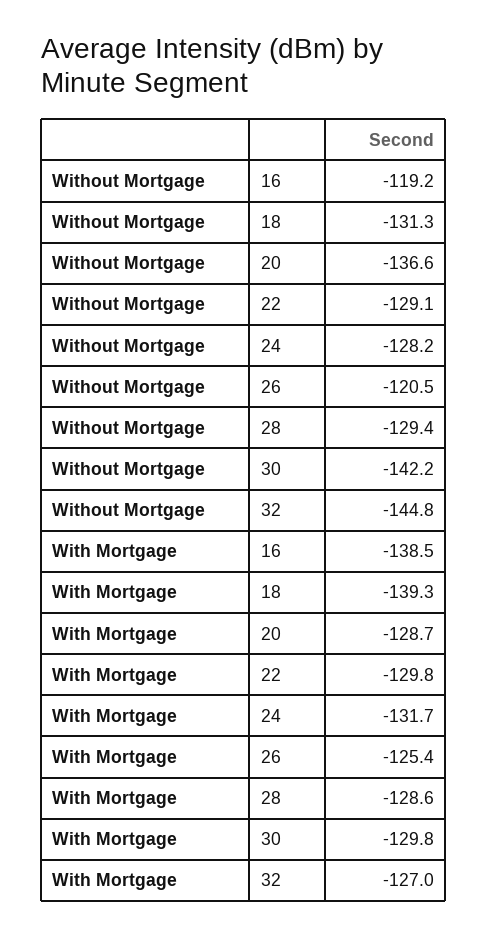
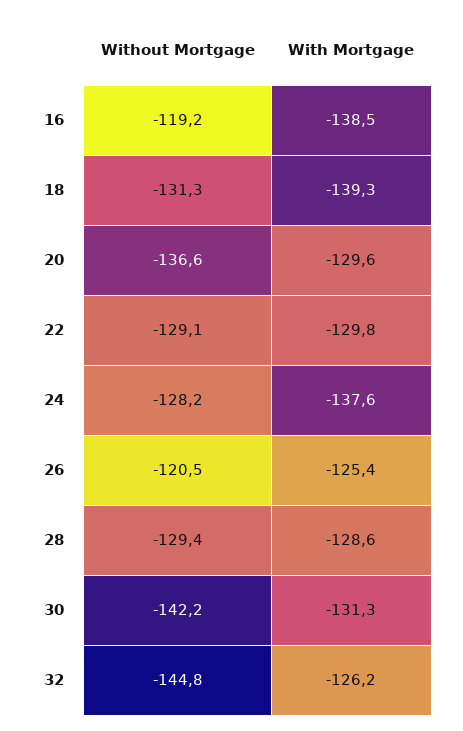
  {
    "Without Mortgage": {
      "16": -119.2,
      "18": -131.3,
      "20": -136.6,
      "22": -129.1,
      "24": -128.2,
      "26": -120.5,
      "28": -129.4,
      "30": -142.2,
      "32": -144.8
    },
    "With Mortgage": {
      "16": -138.5,
      "18": -139.3,
-     "20": -128.7,
+     "20": -129.6,
      "22": -129.8,
-     "24": -131.7,
+     "24": -137.6,
      "26": -125.4,
      "28": -128.6,
-     "30": -129.8,
+     "30": -131.3,
-     "32": -127
+     "32": -126.2
    }
  }

